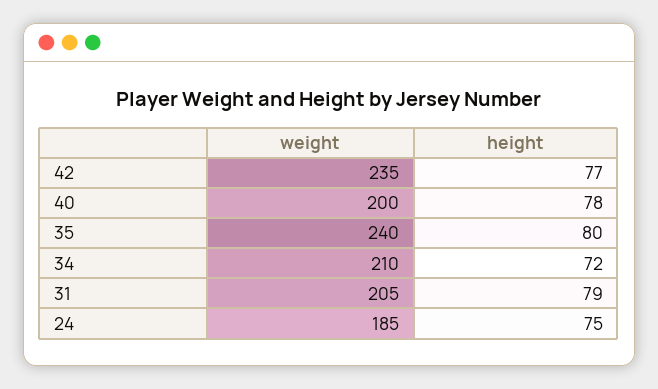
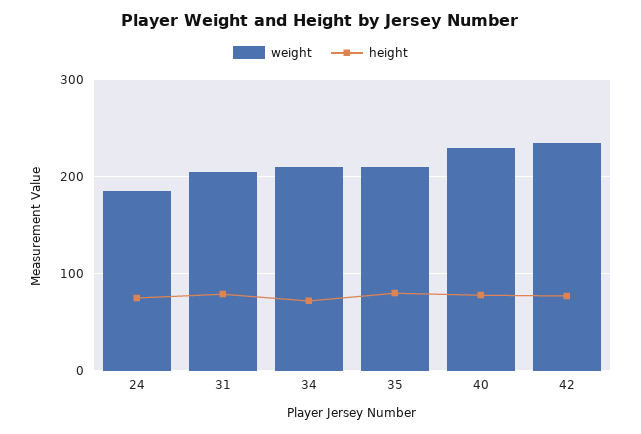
  {
    "weight": {
      "42": 235,
-     "40": 200,
+     "40": 230,
-     "35": 240,
+     "35": 210,
      "34": 210,
      "31": 205,
      "24": 185
    },
    "height": {
      "42": 77,
      "40": 78,
      "35": 80,
      "34": 72,
      "31": 79,
      "24": 75
    }
  }

